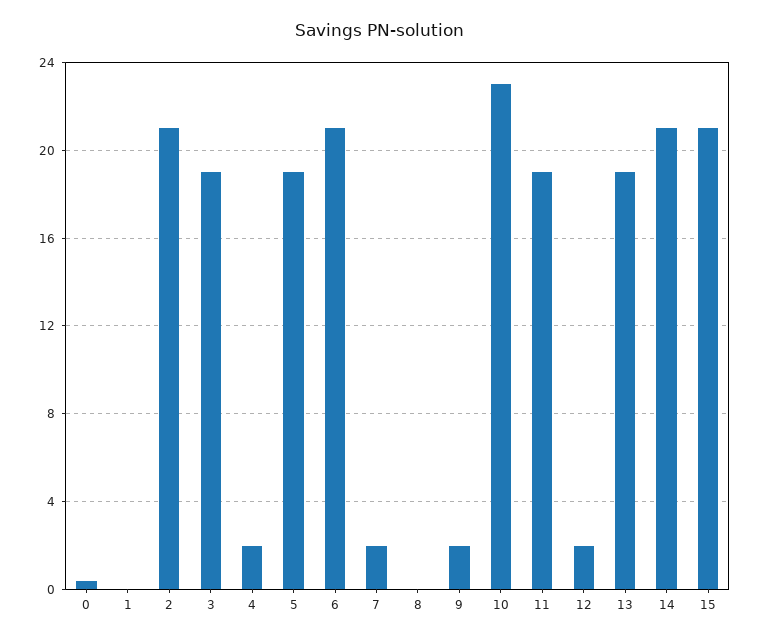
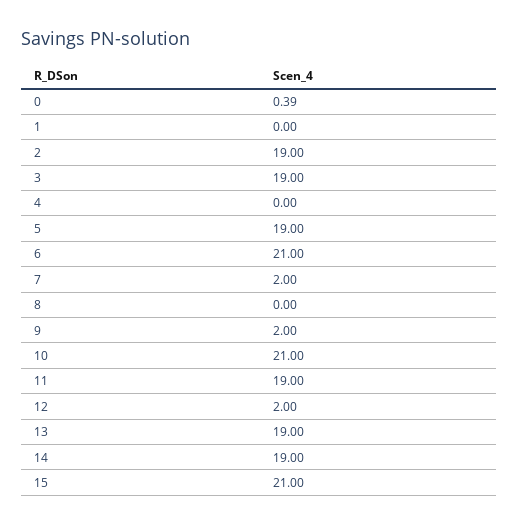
  {
    "0": 0.39,
    "1": 0,
-   "2": 21,
+   "2": 19,
    "3": 19,
-   "4": 2,
+   "4": 0,
    "5": 19,
    "6": 21,
    "7": 2,
    "8": 0,
    "9": 2,
-   "10": 23,
+   "10": 21,
    "11": 19,
    "12": 2,
    "13": 19,
-   "14": 21,
+   "14": 19,
    "15": 21
  }

